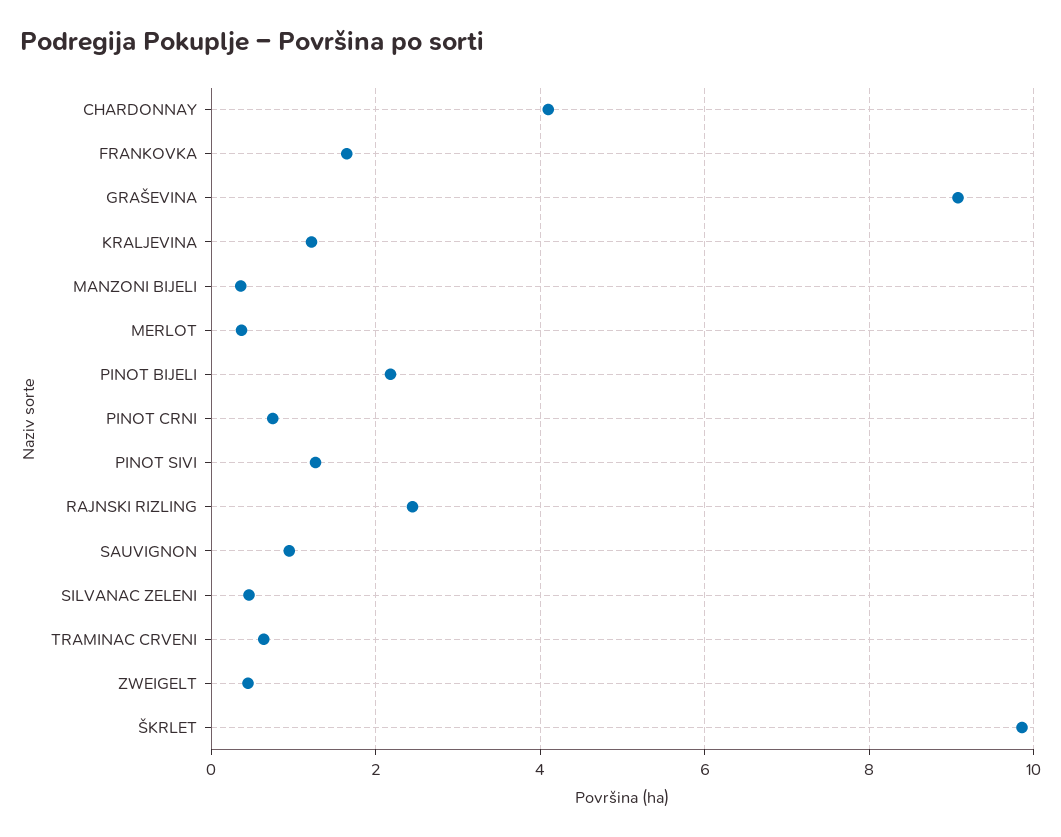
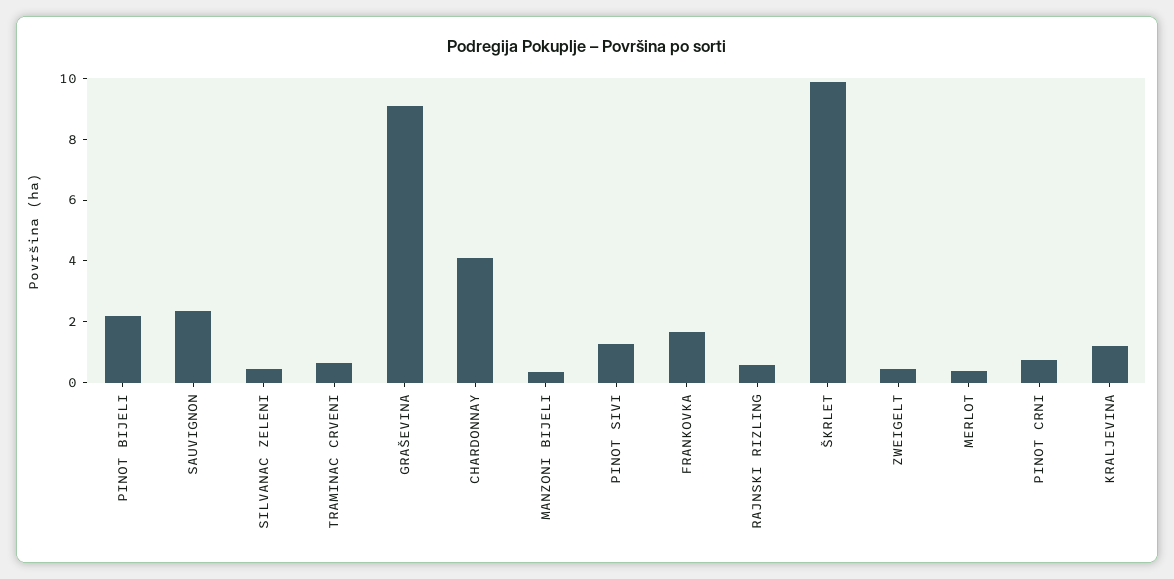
  {
    "CHARDONNAY": 4.2,
    "FRANKOVKA": 1.6,
    "GRAŠEVINA": 9,
    "KRALJEVINA": 1.2,
    "MANZONI BIJELI": 0.4,
    "MERLOT": 0.4,
    "PINOT BIJELI": 2.2,
    "PINOT CRNI": 0.8,
    "PINOT SIVI": 1.2,
-   "RAJNSKI RIZLING": 2.4,
+   "RAJNSKI RIZLING": 0.5,
-   "SAUVIGNON": 1,
+   "SAUVIGNON": 2.5,
    "SILVANAC ZELENI": 0.4,
    "TRAMINAC CRVENI": 0.6,
    "ZWEIGELT": 0.4,
    "ŠKRLET": 9.8
  }

